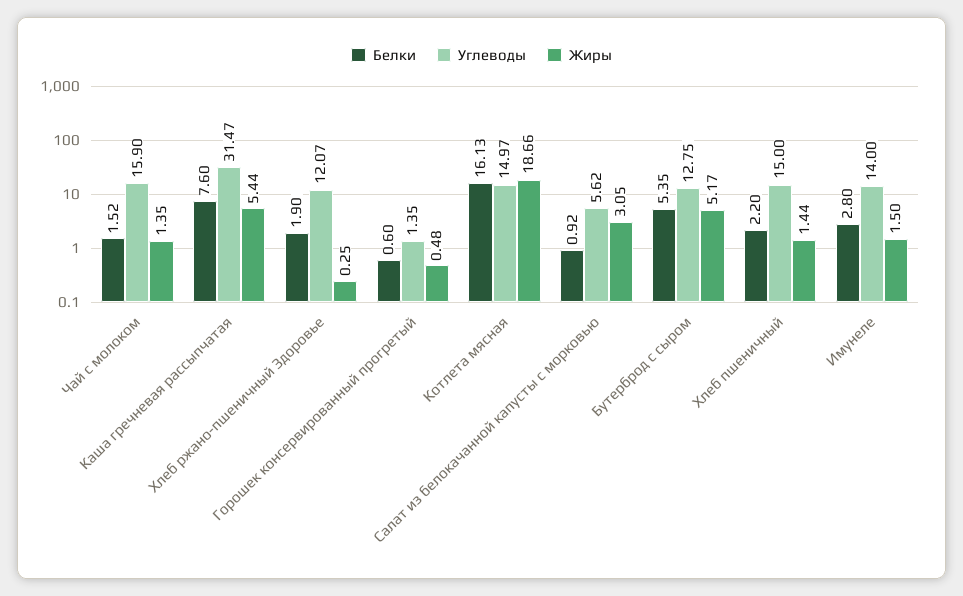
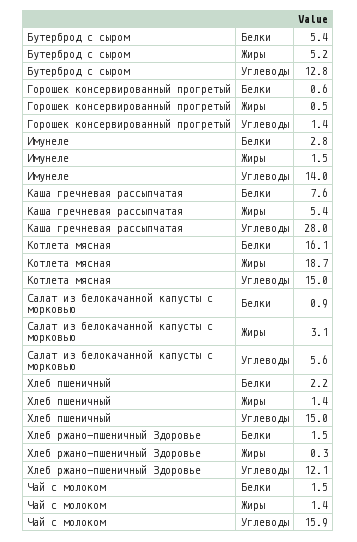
  {
    "Белки": {
      "Чай с молоком": 1.52,
      "Каша гречневая рассыпчатая": 7.6,
-     "Хлеб ржано-пшеничный Здоровье": 1.9,
+     "Хлеб ржано-пшеничный Здоровье": 1.5,
      "Горошек консервированный прогретый": 0.6,
      "Котлета мясная": 16.13,
      "Салат из белокачанной капусты с морковью": 0.92,
      "Бутерброд с сыром": 5.35,
      "Хлеб пшеничный": 2.2,
      "Имунеле": 2.8
    },
    "Углеводы": {
      "Чай с молоком": 15.9,
-     "Каша гречневая рассыпчатая": 31.47,
+     "Каша гречневая рассыпчатая": 28,
      "Хлеб ржано-пшеничный Здоровье": 12.07,
      "Горошек консервированный прогретый": 1.35,
      "Котлета мясная": 14.97,
      "Салат из белокачанной капусты с морковью": 5.62,
      "Бутерброд с сыром": 12.75,
      "Хлеб пшеничный": 15,
      "Имунеле": 14
    },
    "Жиры": {
      "Чай с молоком": 1.35,
      "Каша гречневая рассыпчатая": 5.44,
      "Хлеб ржано-пшеничный Здоровье": 0.25,
      "Горошек консервированный прогретый": 0.48,
      "Котлета мясная": 18.66,
      "Салат из белокачанной капусты с морковью": 3.05,
      "Бутерброд с сыром": 5.17,
      "Хлеб пшеничный": 1.44,
      "Имунеле": 1.5
    }
  }

